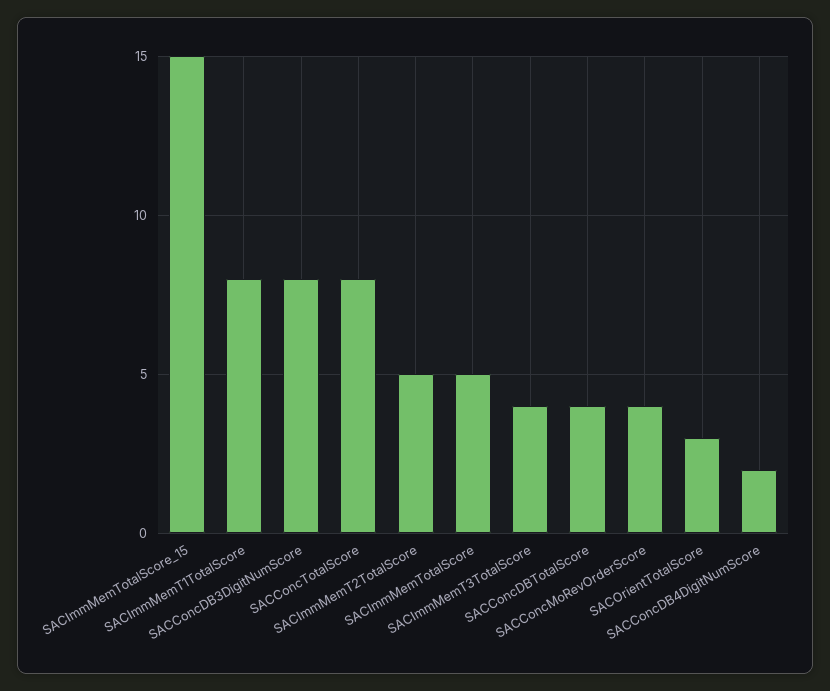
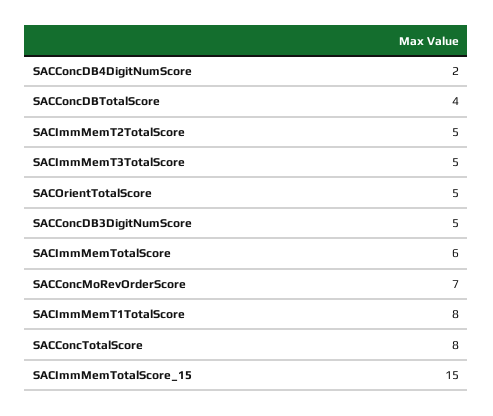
  {
    "SACImmMemTotalScore_15": 15,
    "SACImmMemT1TotalScore": 8,
-   "SACConcDB3DigitNumScore": 8,
+   "SACConcDB3DigitNumScore": 5,
    "SACConcTotalScore": 8,
    "SACImmMemT2TotalScore": 5,
-   "SACImmMemTotalScore": 5,
+   "SACImmMemTotalScore": 6,
-   "SACImmMemT3TotalScore": 4,
+   "SACImmMemT3TotalScore": 5,
    "SACConcDBTotalScore": 4,
-   "SACConcMoRevOrderScore": 4,
+   "SACConcMoRevOrderScore": 7,
-   "SACOrientTotalScore": 3,
+   "SACOrientTotalScore": 5,
    "SACConcDB4DigitNumScore": 2
  }

